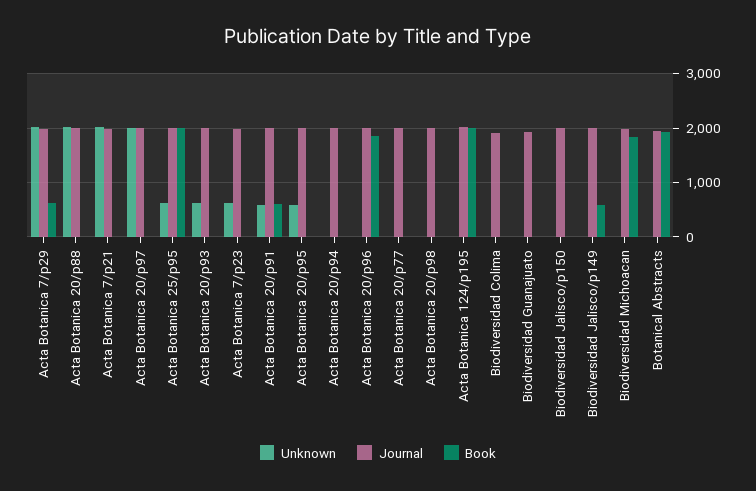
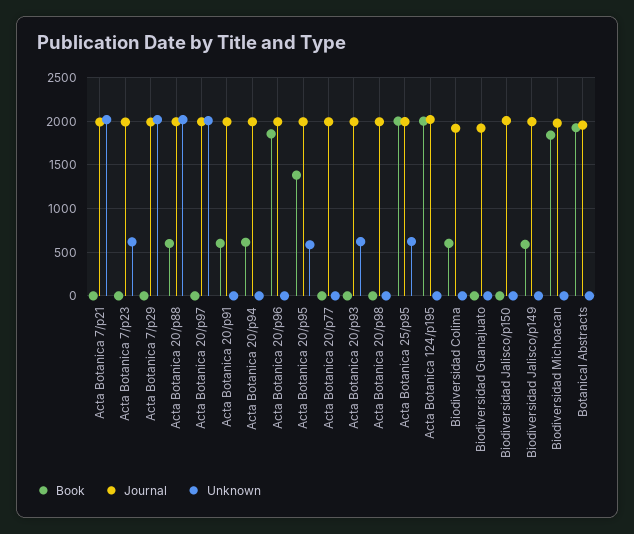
  {
    "Unknown": {
      "Acta Botanica 7/p29": 2000,
      "Acta Botanica 20/p88": 2000,
      "Acta Botanica 7/p21": 2000,
      "Acta Botanica 20/p97": 2000,
      "Acta Botanica 25/p95": 600,
      "Acta Botanica 20/p93": 600,
      "Acta Botanica 7/p23": 600,
-     "Acta Botanica 20/p91": 600,
+     "Acta Botanica 20/p91": 0,
      "Acta Botanica 20/p95": 600,
      "Acta Botanica 20/p94": 0,
      "Acta Botanica 20/p96": 0,
      "Acta Botanica 20/p77": 0,
      "Acta Botanica 20/p98": 0,
      "Acta Botanica 124/p195": 0,
      "Biodiversidad Colima": 0,
      "Biodiversidad Guanajuato": 0,
      "Biodiversidad Jalisco/p150": 0,
      "Biodiversidad Jalisco/p149": 0,
      "Biodiversidad Michoacan": 0,
      "Botanical Abstracts": 0
    },
    "Journal": {
      "Acta Botanica 7/p29": 2000,
      "Acta Botanica 20/p88": 2000,
      "Acta Botanica 7/p21": 2000,
      "Acta Botanica 20/p97": 2000,
      "Acta Botanica 25/p95": 2000,
      "Acta Botanica 20/p93": 2000,
      "Acta Botanica 7/p23": 2000,
      "Acta Botanica 20/p91": 2000,
      "Acta Botanica 20/p95": 2000,
      "Acta Botanica 20/p94": 2000,
      "Acta Botanica 20/p96": 2000,
      "Acta Botanica 20/p77": 2000,
      "Acta Botanica 20/p98": 2000,
      "Acta Botanica 124/p195": 2000,
      "Biodiversidad Colima": 1900,
      "Biodiversidad Guanajuato": 1900,
      "Biodiversidad Jalisco/p150": 2000,
      "Biodiversidad Jalisco/p149": 2000,
      "Biodiversidad Michoacan": 2000,
      "Botanical Abstracts": 2000
    },
    "Book": {
-     "Acta Botanica 7/p29": 600,
+     "Acta Botanica 7/p29": 0,
-     "Acta Botanica 20/p88": 0,
+     "Acta Botanica 20/p88": 600,
      "Acta Botanica 7/p21": 0,
      "Acta Botanica 20/p97": 0,
      "Acta Botanica 25/p95": 2000,
      "Acta Botanica 20/p93": 0,
      "Acta Botanica 7/p23": 0,
      "Acta Botanica 20/p91": 600,
-     "Acta Botanica 20/p95": 0,
+     "Acta Botanica 20/p95": 1400,
-     "Acta Botanica 20/p94": 0,
+     "Acta Botanica 20/p94": 600,
      "Acta Botanica 20/p96": 1900,
      "Acta Botanica 20/p77": 0,
      "Acta Botanica 20/p98": 0,
      "Acta Botanica 124/p195": 2000,
-     "Biodiversidad Colima": 0,
+     "Biodiversidad Colima": 600,
      "Biodiversidad Guanajuato": 0,
      "Biodiversidad Jalisco/p150": 0,
      "Biodiversidad Jalisco/p149": 600,
      "Biodiversidad Michoacan": 1800,
      "Botanical Abstracts": 1900
    }
  }

